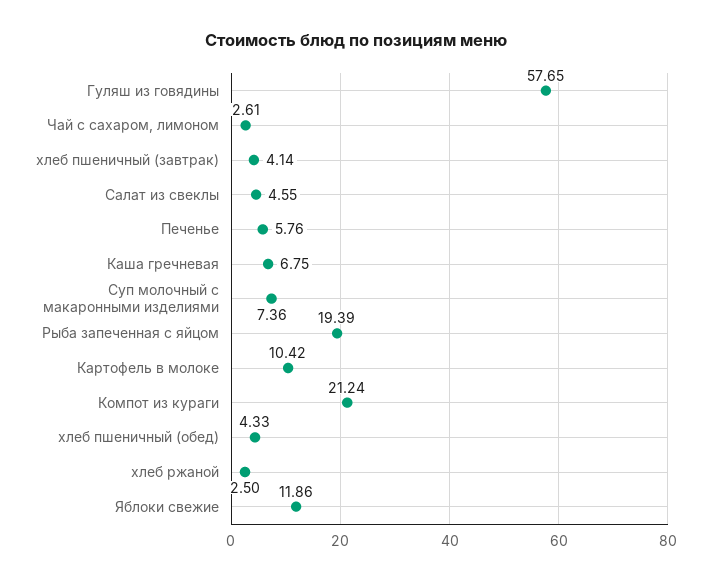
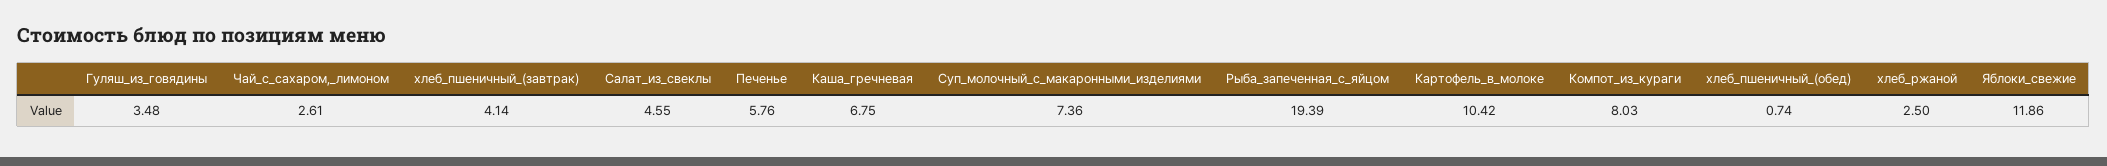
  {
-   "Гуляш из говядины": 57.65,
+   "Гуляш из говядины": 3.48,
    "Чай с сахаром, лимоном": 2.61,
    "хлеб пшеничный (завтрак)": 4.14,
    "Салат из свеклы": 4.55,
    "Печенье": 5.76,
    "Каша гречневая": 6.75,
    "Суп молочный с макаронными изделиями": 7.36,
    "Рыба запеченная с яйцом": 19.39,
    "Картофель в молоке": 10.42,
-   "Компот из кураги": 21.24,
+   "Компот из кураги": 8.03,
-   "хлеб пшеничный (обед)": 4.33,
+   "хлеб пшеничный (обед)": 0.74,
    "хлеб ржаной": 2.5,
    "Яблоки свежие": 11.86
  }

